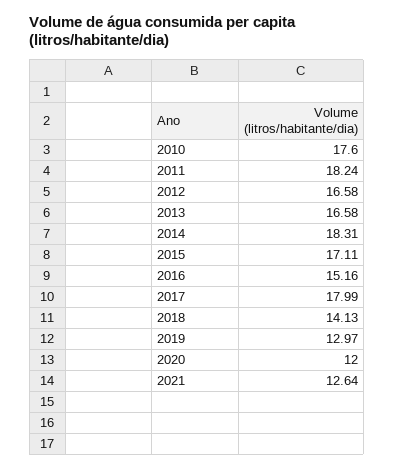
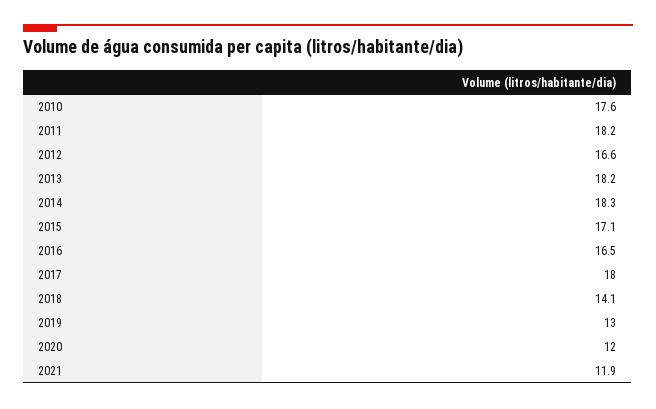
  {
    "2010": 17.6,
    "2011": 18.24,
    "2012": 16.58,
-   "2013": 16.58,
+   "2013": 18.2,
    "2014": 18.31,
    "2015": 17.11,
-   "2016": 15.16,
+   "2016": 16.5,
    "2017": 17.99,
    "2018": 14.13,
    "2019": 12.97,
    "2020": 12,
-   "2021": 12.64
+   "2021": 11.9
  }

